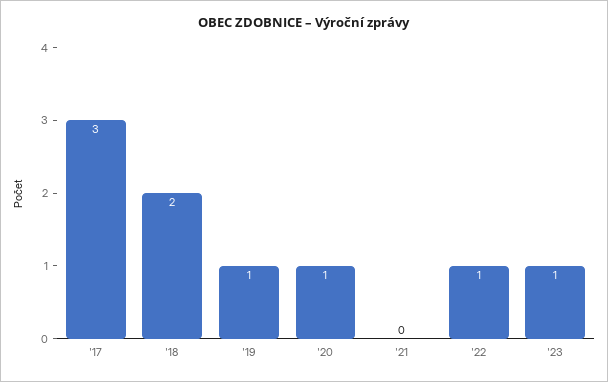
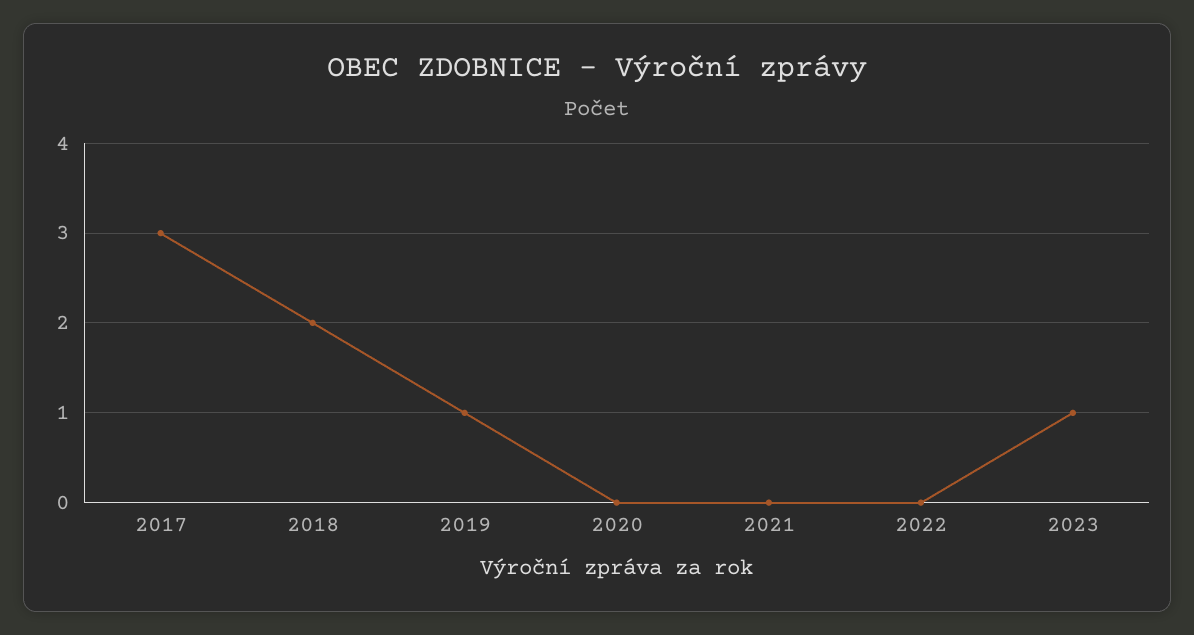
  {
    "'17": 3,
    "'18": 2,
    "'19": 1,
-   "'20": 1,
+   "'20": 0,
    "'21": 0,
-   "'22": 1,
+   "'22": 0,
    "'23": 1
  }

